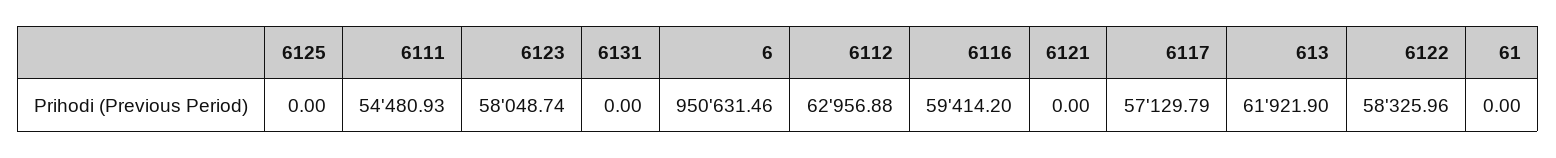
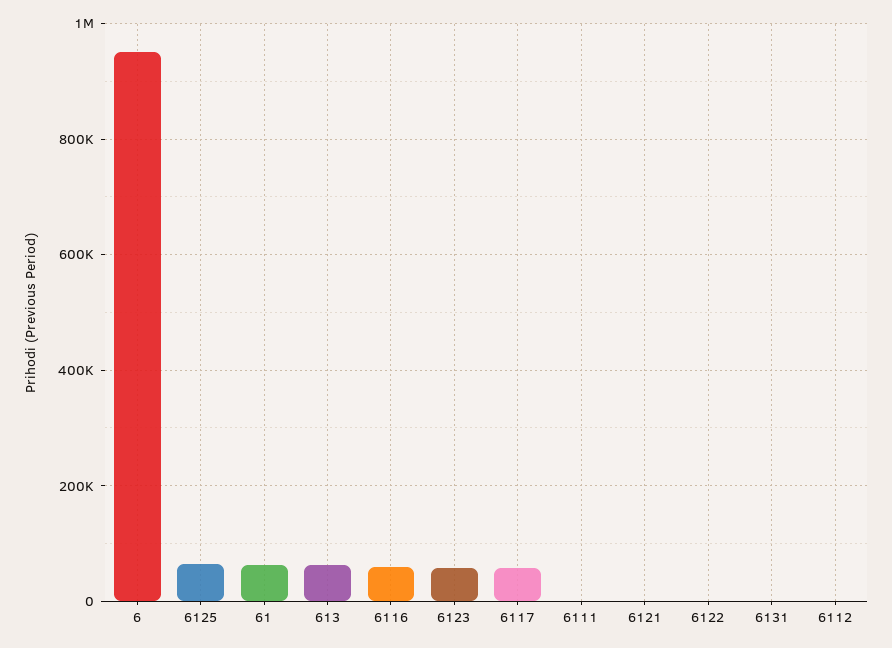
  {
-   "6125": 0,
+   "6125": 60000,
-   "6111": 54480.93,
+   "6111": 0,
    "6123": 58048.74,
    "6131": 0,
    "6": 950631.46,
-   "6112": 62956.88,
+   "6112": 0,
    "6116": 59414.2,
    "6121": 0,
    "6117": 57129.79,
    "613": 61921.9,
-   "6122": 58325.96,
+   "6122": 0,
-   "61": 0
+   "61": 60000
  }

